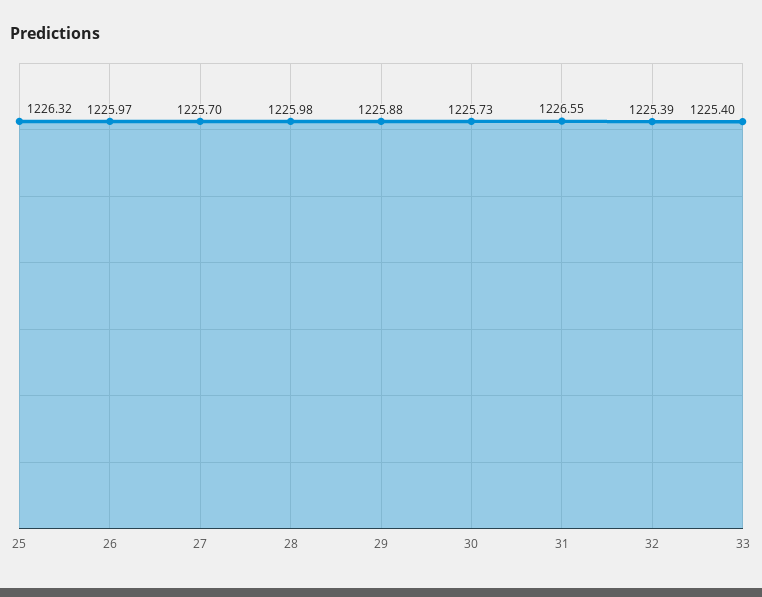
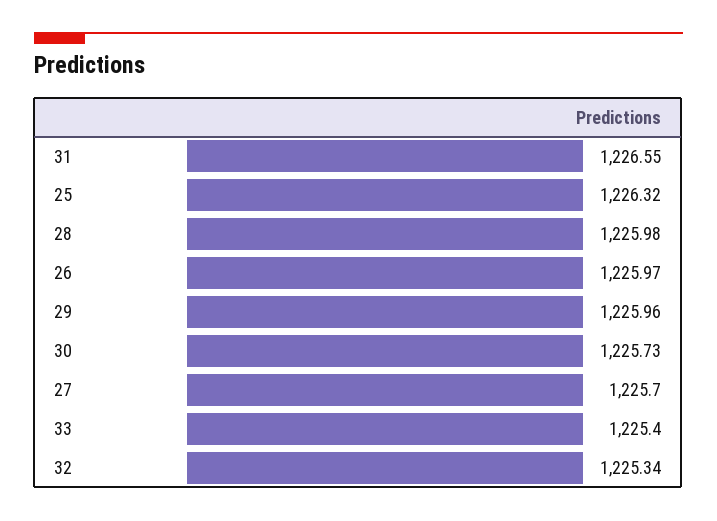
  {
    "25": 1226.32,
    "26": 1225.97,
    "27": 1225.7,
    "28": 1225.98,
-   "29": 1225.88,
+   "29": 1225.96,
    "30": 1225.73,
    "31": 1226.55,
-   "32": 1225.39,
+   "32": 1225.34,
    "33": 1225.4
  }

